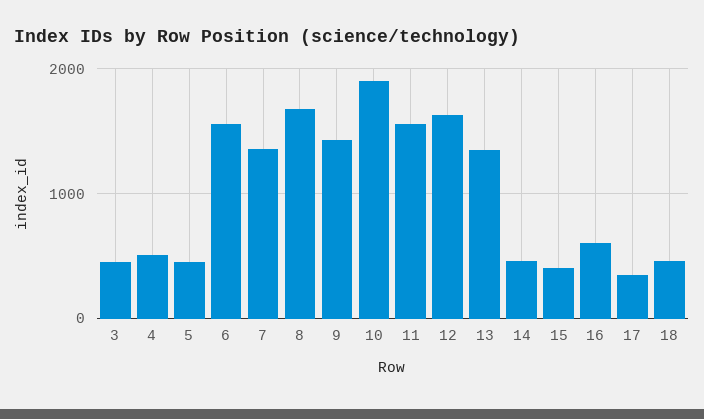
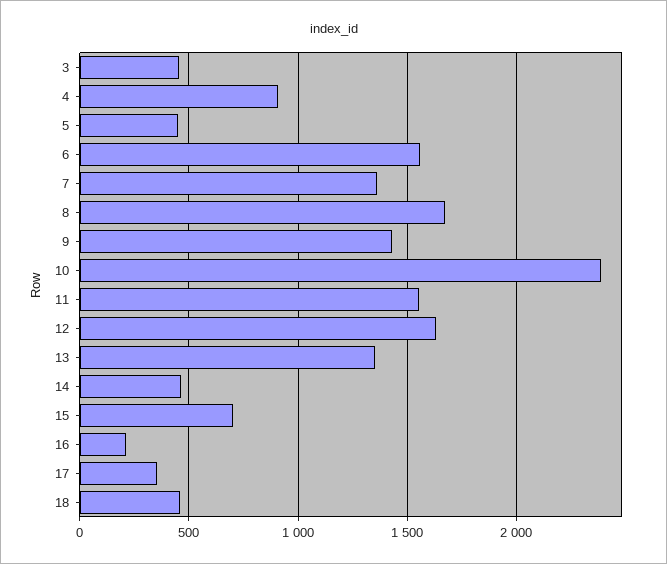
  {
    "3": 450,
-   "4": 500,
+   "4": 900,
    "5": 450,
    "6": 1550,
    "7": 1350,
    "8": 1700,
    "9": 1450,
-   "10": 1900,
+   "10": 2400,
    "11": 1550,
    "12": 1650,
    "13": 1350,
    "14": 450,
-   "15": 400,
+   "15": 700,
-   "16": 600,
+   "16": 200,
    "17": 350,
    "18": 450
  }

